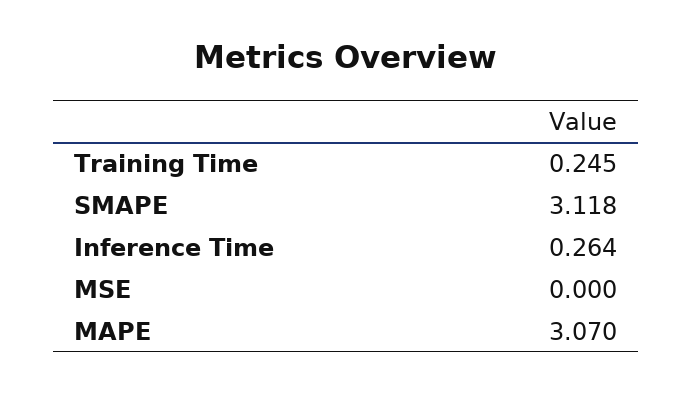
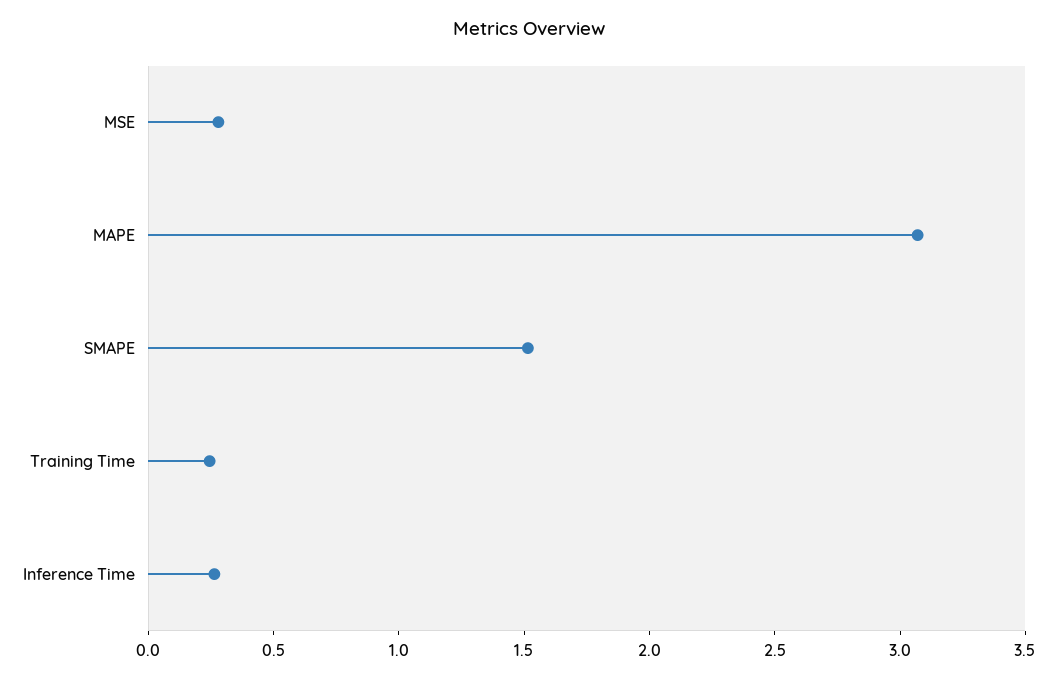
  {
    "Training Time": 0.245,
-   "SMAPE": 3.118,
+   "SMAPE": 1.5,
    "Inference Time": 0.264,
-   "MSE": 0,
+   "MSE": 0.3,
    "MAPE": 3.07
  }

